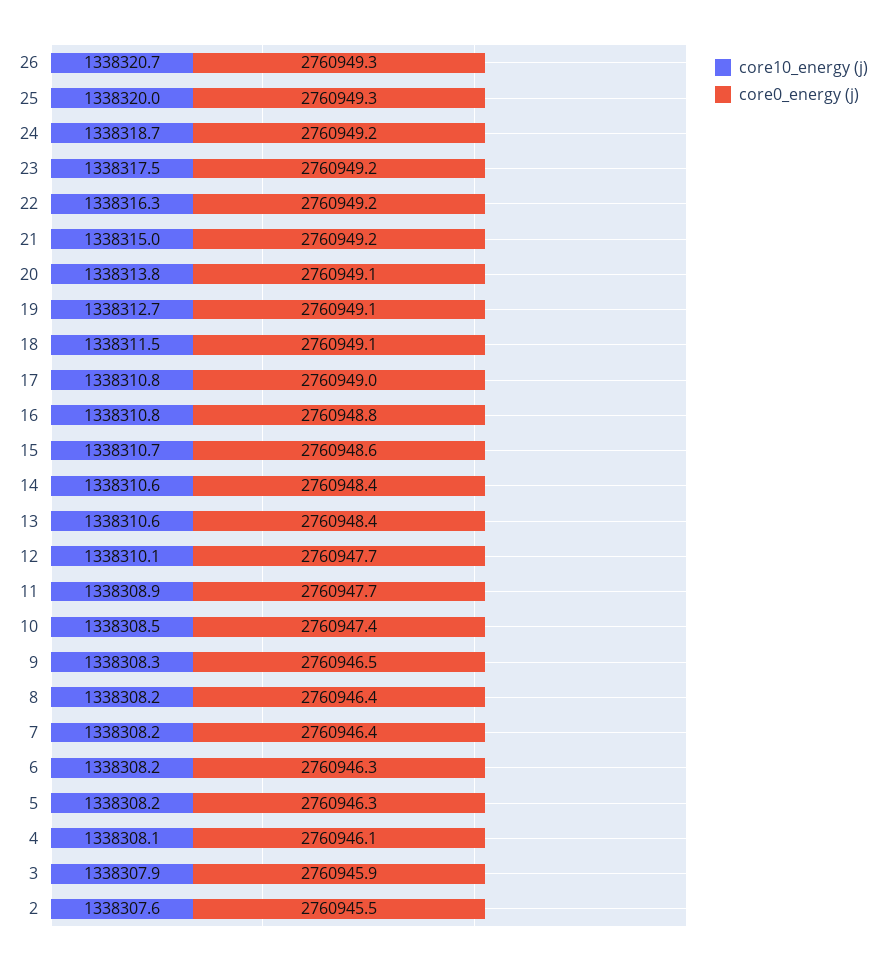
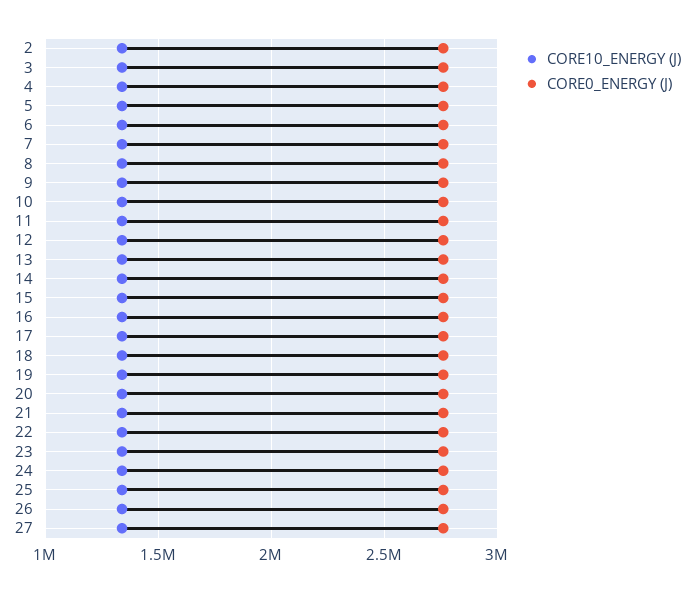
  {
    "core10_energy (j)": {
      "26": 1338320.7,
      "25": 1338320,
      "24": 1338318.7,
      "23": 1338317.5,
      "22": 1338316.3,
      "21": 1338315,
      "20": 1338313.8,
      "19": 1338312.7,
      "18": 1338311.5,
      "17": 1338310.8,
      "16": 1338310.8,
      "15": 1338310.7,
      "14": 1338310.6,
      "13": 1338310.6,
      "12": 1338310.1,
      "11": 1338308.9,
      "10": 1338308.5,
      "9": 1338308.3,
      "8": 1338308.2,
      "7": 1338308.2,
      "6": 1338308.2,
      "5": 1338308.2,
      "4": 1338308.1,
      "3": 1338307.9,
-     "2": 1338307.6
+     "2": 1338307.6,
+     "27": 1350000
    },
    "core0_energy (j)": {
      "26": 2760949.3,
      "25": 2760949.3,
      "24": 2760949.2,
      "23": 2760949.2,
      "22": 2760949.2,
      "21": 2760949.2,
      "20": 2760949.1,
      "19": 2760949.1,
      "18": 2760949.1,
      "17": 2760949,
      "16": 2760948.8,
      "15": 2760948.6,
      "14": 2760948.4,
      "13": 2760948.4,
      "12": 2760947.7,
      "11": 2760947.7,
      "10": 2760947.4,
      "9": 2760946.5,
      "8": 2760946.4,
      "7": 2760946.4,
      "6": 2760946.3,
      "5": 2760946.3,
      "4": 2760946.1,
      "3": 2760945.9,
-     "2": 2760945.5
+     "2": 2760945.5,
+     "27": 2750000
    }
  }

